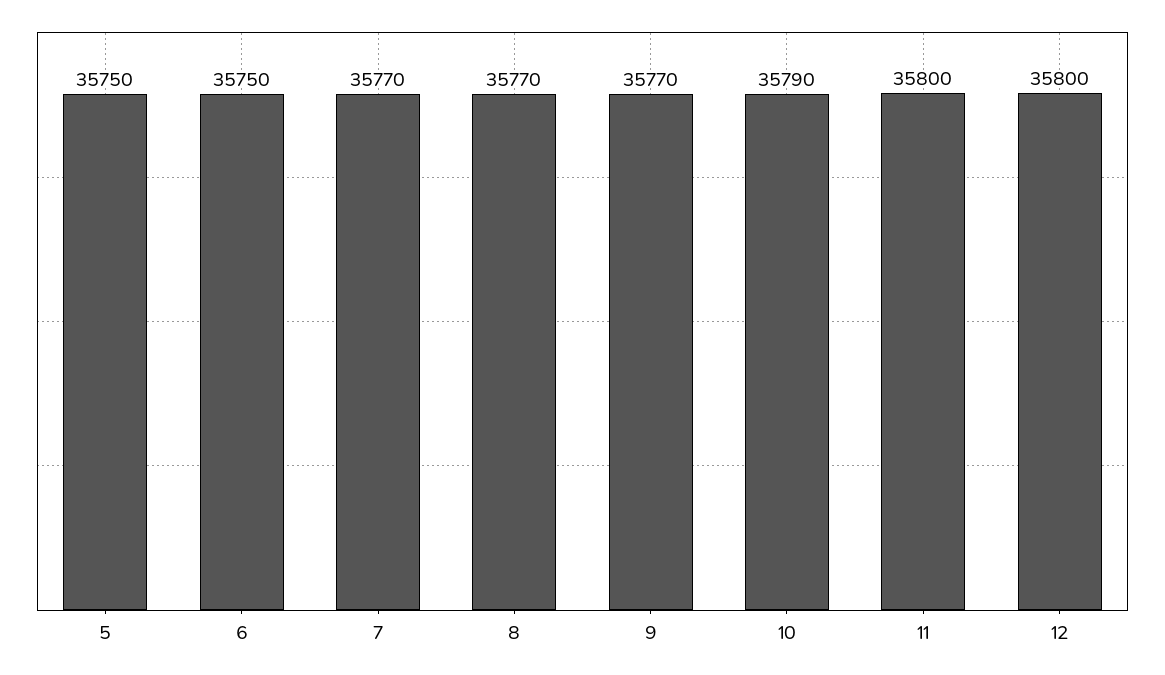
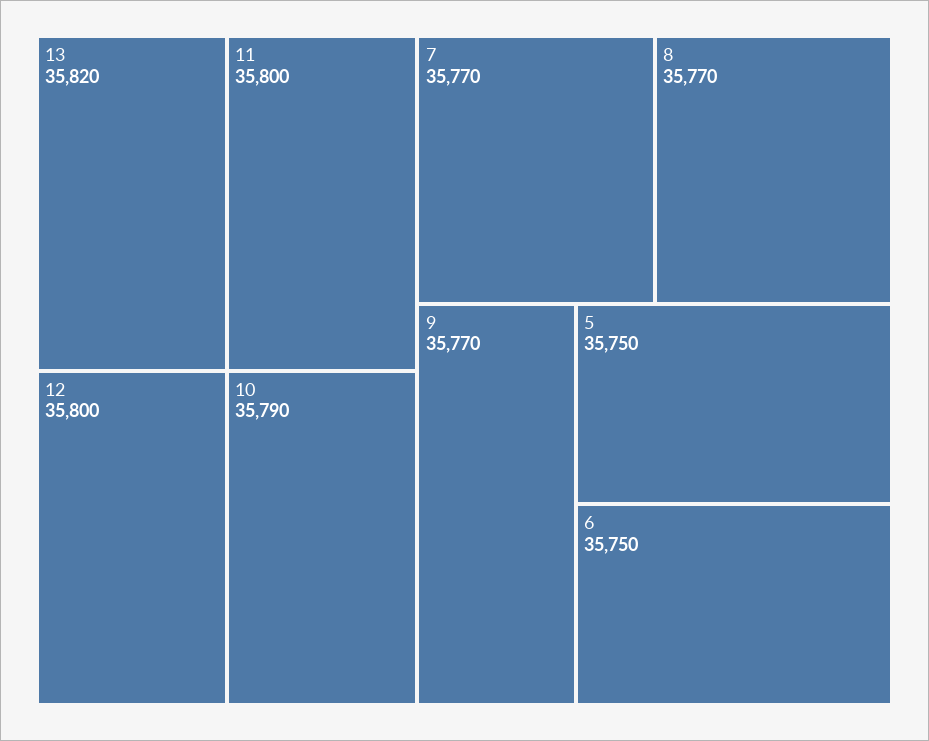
  {
    "5": 35750,
    "6": 35750,
    "7": 35770,
    "8": 35770,
    "9": 35770,
    "10": 35790,
    "11": 35800,
-   "12": 35800
+   "12": 35800,
+   "13": 35820
  }

